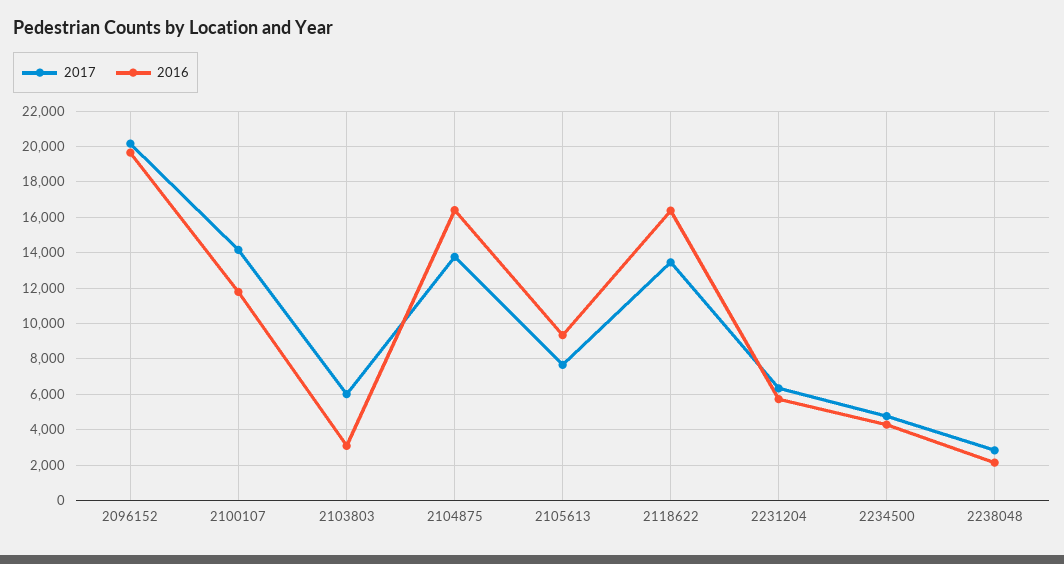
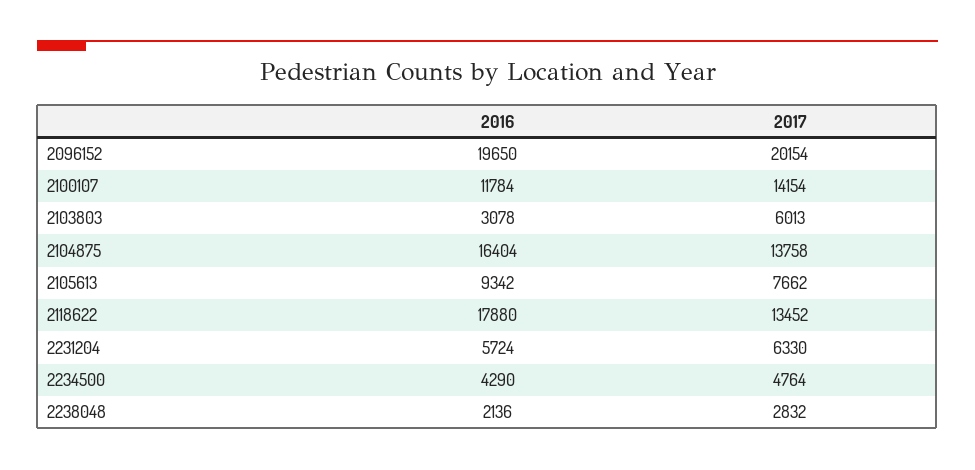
  {
    "2017": {
      "2096152": 20154,
      "2100107": 14154,
      "2103803": 6013,
      "2104875": 13758,
      "2105613": 7662,
      "2118622": 13452,
      "2231204": 6330,
      "2234500": 4764,
      "2238048": 2832
    },
    "2016": {
      "2096152": 19650,
      "2100107": 11784,
      "2103803": 3078,
      "2104875": 16404,
      "2105613": 9342,
-     "2118622": 16500,
+     "2118622": 17880,
      "2231204": 5724,
      "2234500": 4290,
      "2238048": 2136
    }
  }

